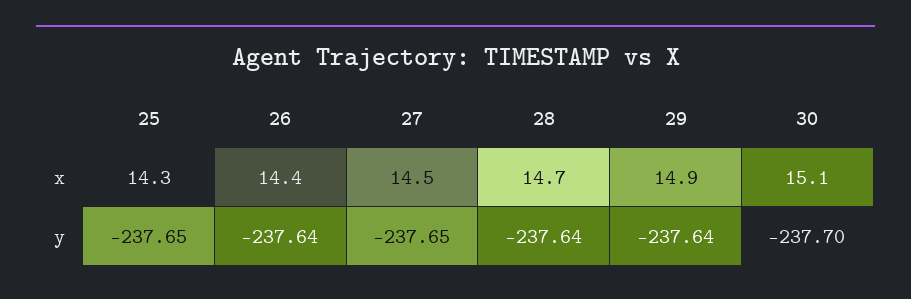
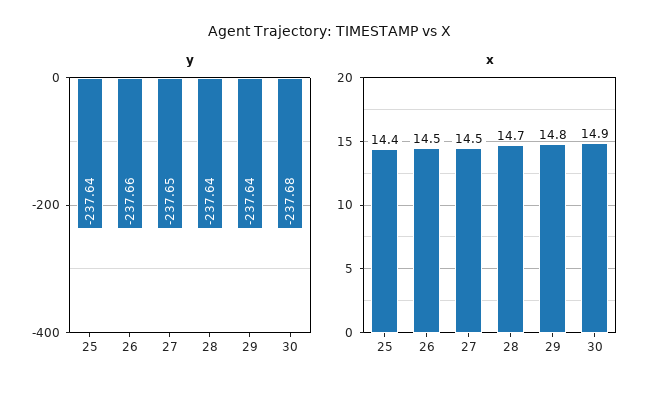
  {
    "x": {
-     "25": 14.3,
+     "25": 14.4,
-     "26": 14.4,
+     "26": 14.5,
      "27": 14.5,
      "28": 14.7,
-     "29": 14.9,
+     "29": 14.8,
-     "30": 15.1
+     "30": 14.9
    },
    "y": {
-     "25": -237.65,
+     "25": -237.64,
-     "26": -237.64,
+     "26": -237.66,
      "27": -237.65,
      "28": -237.64,
      "29": -237.64,
-     "30": -237.7
+     "30": -237.68
    }
  }

